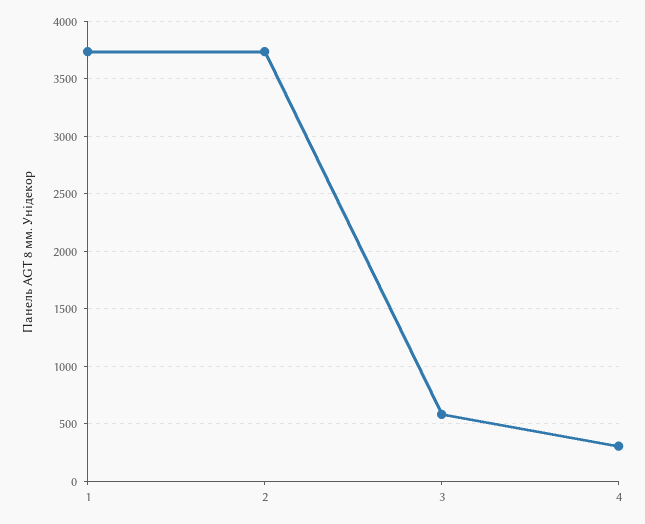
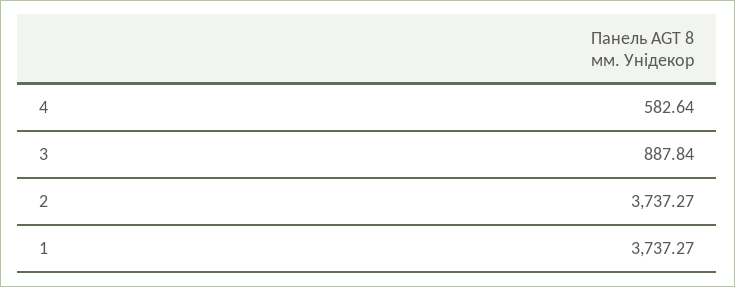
  {
    "1": 3737.27,
    "2": 3737.27,
-   "3": 600,
+   "3": 887.84,
-   "4": 300
+   "4": 582.64
  }

